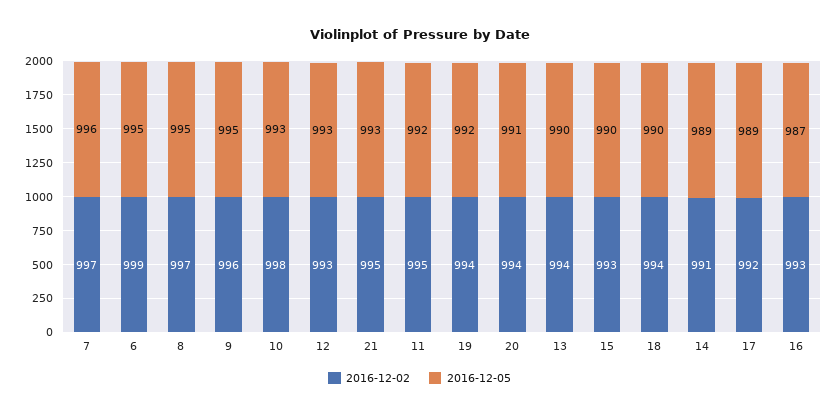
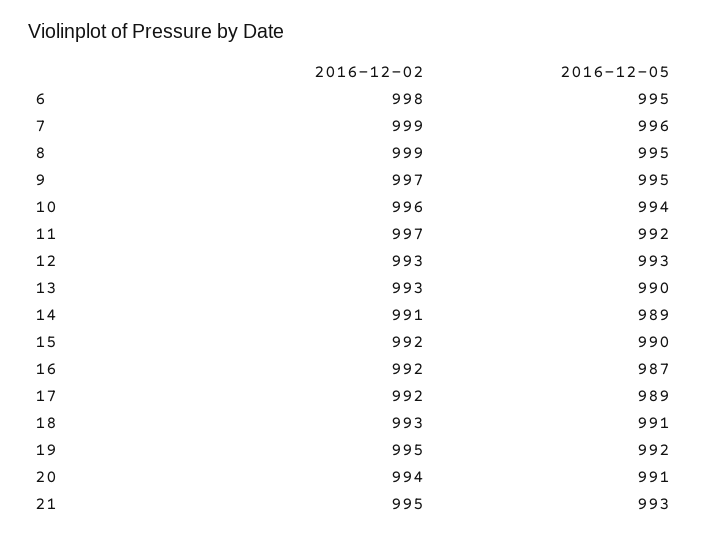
  {
    "2016-12-02": {
-     "7": 997,
+     "7": 999,
-     "6": 999,
+     "6": 998,
-     "8": 997,
+     "8": 999,
-     "9": 996,
+     "9": 997,
-     "10": 998,
+     "10": 996,
      "12": 993,
      "21": 995,
-     "11": 995,
+     "11": 997,
-     "19": 994,
+     "19": 995,
      "20": 994,
-     "13": 994,
+     "13": 993,
-     "15": 993,
+     "15": 992,
-     "18": 994,
+     "18": 993,
      "14": 991,
      "17": 992,
-     "16": 993
+     "16": 992
    },
    "2016-12-05": {
      "7": 996,
      "6": 995,
      "8": 995,
      "9": 995,
-     "10": 993,
+     "10": 994,
      "12": 993,
      "21": 993,
      "11": 992,
      "19": 992,
      "20": 991,
      "13": 990,
      "15": 990,
-     "18": 990,
+     "18": 991,
      "14": 989,
      "17": 989,
      "16": 987
    }
  }

